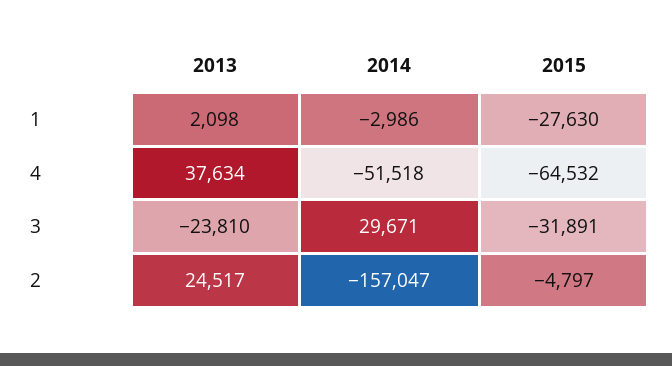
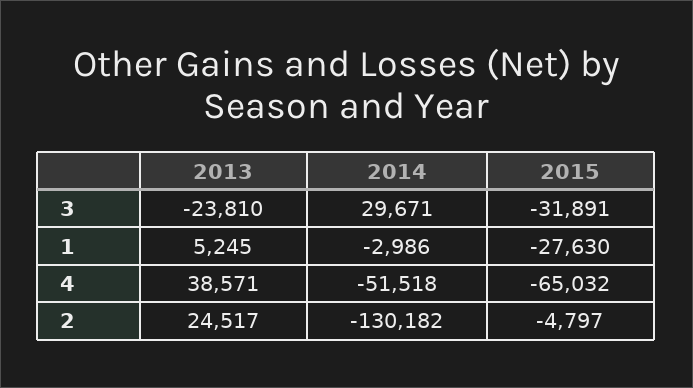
  {
    "2013": {
-     "1": 2098,
+     "1": 5245,
-     "4": 37634,
+     "4": 38571,
      "3": -23810,
      "2": 24517
    },
    "2014": {
      "1": -2986,
      "4": -51518,
      "3": 29671,
-     "2": -157047
+     "2": -130182
    },
    "2015": {
      "1": -27630,
-     "4": -64532,
+     "4": -65032,
      "3": -31891,
      "2": -4797
    }
  }

